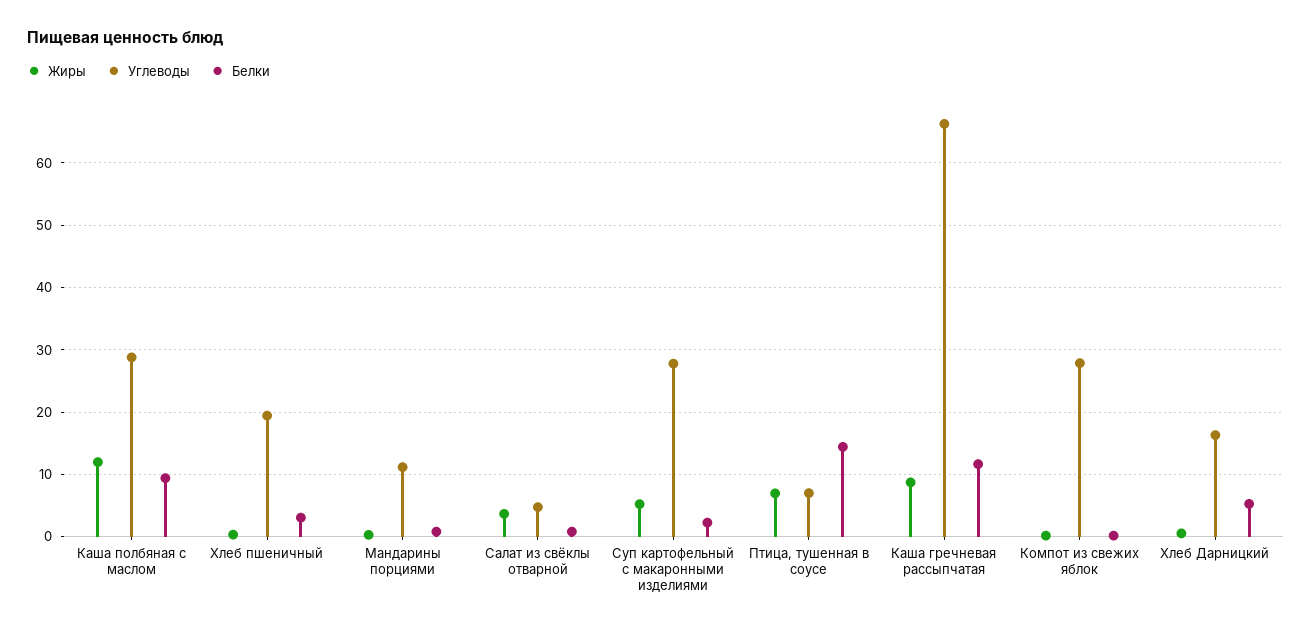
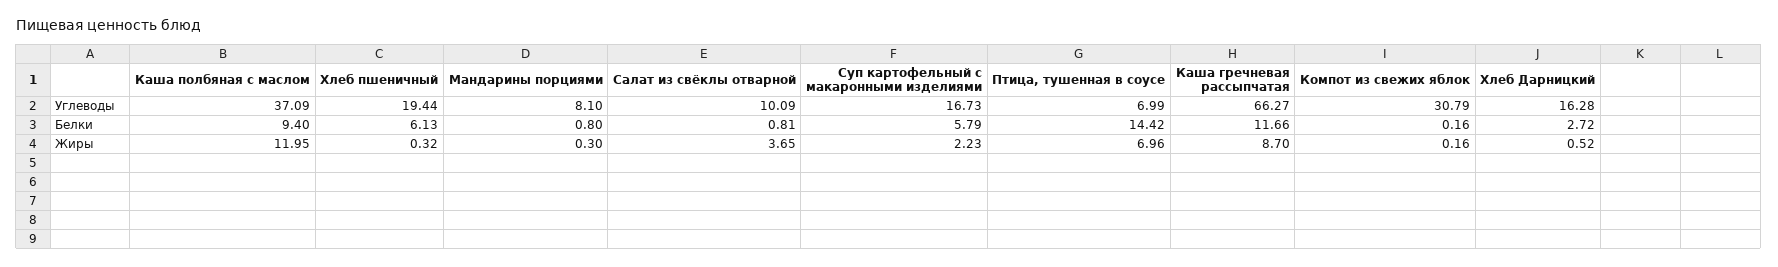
  {
    "Жиры": {
      "Каша полбяная с маслом": 11.95,
      "Хлеб пшеничный": 0.32,
      "Мандарины порциями": 0.3,
      "Салат из свёклы отварной": 3.65,
-     "Суп картофельный с макаронными изделиями": 5,
+     "Суп картофельный с макаронными изделиями": 2.23,
      "Птица, тушенная в соусе": 6.96,
      "Каша гречневая рассыпчатая": 8.7,
      "Компот из свежих яблок": 0.16,
      "Хлеб Дарницкий": 0.52
    },
    "Углеводы": {
-     "Каша полбяная с маслом": 29,
+     "Каша полбяная с маслом": 37.09,
      "Хлеб пшеничный": 19.44,
-     "Мандарины порциями": 11,
+     "Мандарины порциями": 8.1,
-     "Салат из свёклы отварной": 5,
+     "Салат из свёклы отварной": 10.09,
-     "Суп картофельный с макаронными изделиями": 28,
+     "Суп картофельный с макаронными изделиями": 16.73,
      "Птица, тушенная в соусе": 6.99,
      "Каша гречневая рассыпчатая": 66.27,
-     "Компот из свежих яблок": 28,
+     "Компот из свежих яблок": 30.79,
      "Хлеб Дарницкий": 16.28
    },
    "Белки": {
      "Каша полбяная с маслом": 9.4,
-     "Хлеб пшеничный": 3,
+     "Хлеб пшеничный": 6.13,
      "Мандарины порциями": 0.8,
      "Салат из свёклы отварной": 0.81,
-     "Суп картофельный с макаронными изделиями": 2,
+     "Суп картофельный с макаронными изделиями": 5.79,
      "Птица, тушенная в соусе": 14.42,
      "Каша гречневая рассыпчатая": 11.66,
      "Компот из свежих яблок": 0.16,
-     "Хлеб Дарницкий": 5
+     "Хлеб Дарницкий": 2.72
    }
  }

